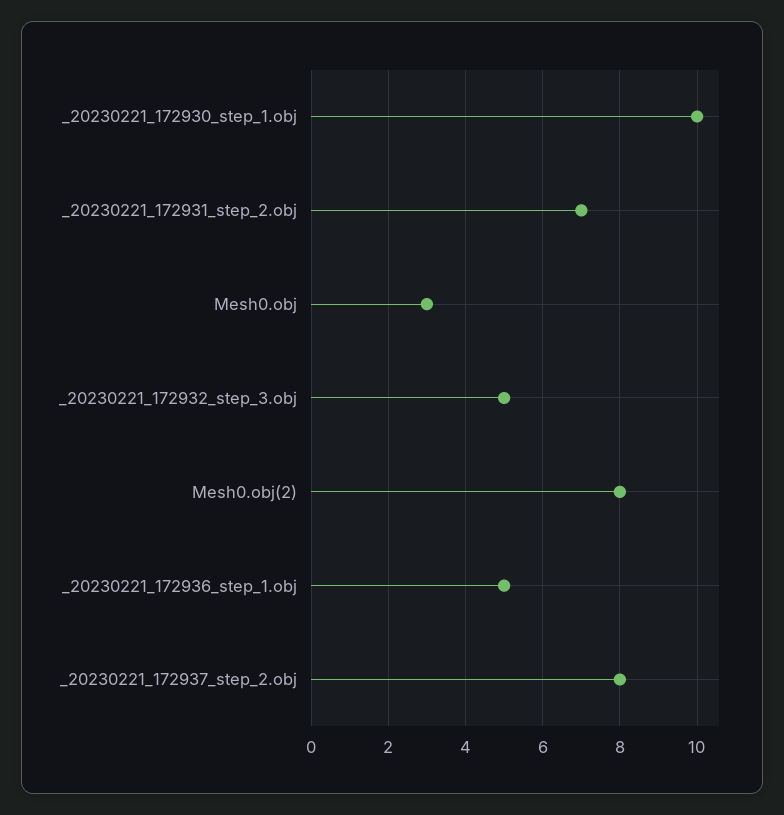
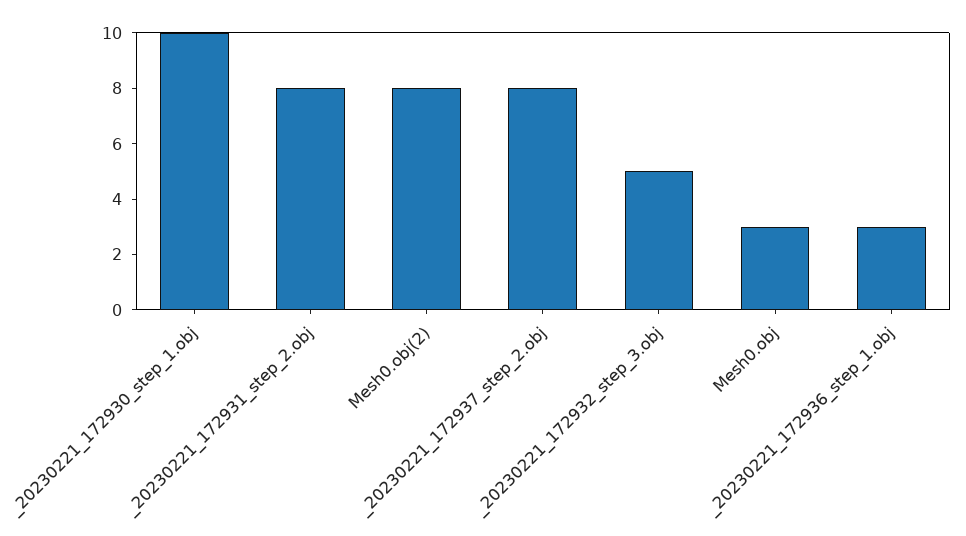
  {
    "_20230221_172930_step_1.obj": 10,
-   "_20230221_172931_step_2.obj": 7,
+   "_20230221_172931_step_2.obj": 8,
    "Mesh0.obj": 3,
    "_20230221_172932_step_3.obj": 5,
    "Mesh0.obj(2)": 8,
-   "_20230221_172936_step_1.obj": 5,
+   "_20230221_172936_step_1.obj": 3,
    "_20230221_172937_step_2.obj": 8
  }

